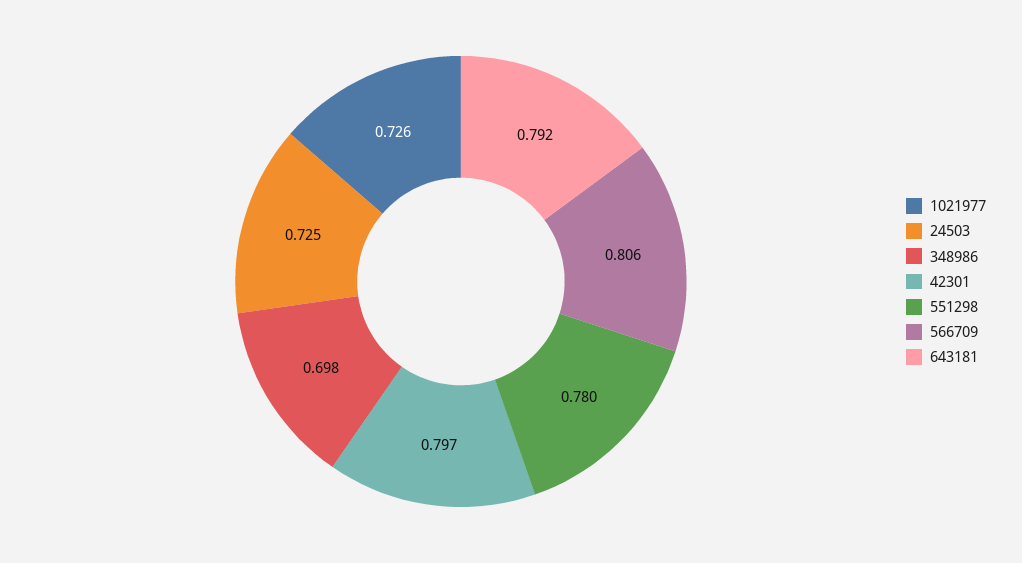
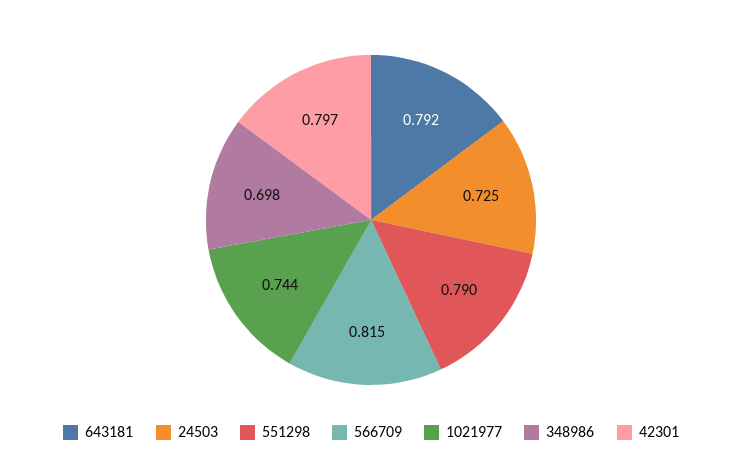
  {
-   "1021977": 0.726,
+   "1021977": 0.744,
    "24503": 0.725,
    "348986": 0.698,
    "42301": 0.797,
-   "551298": 0.78,
+   "551298": 0.79,
-   "566709": 0.806,
+   "566709": 0.815,
    "643181": 0.792
  }

